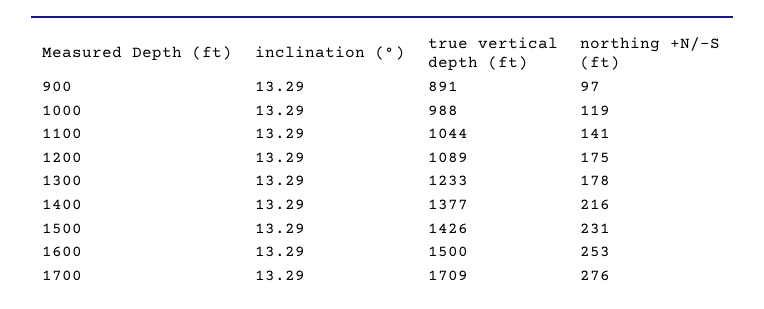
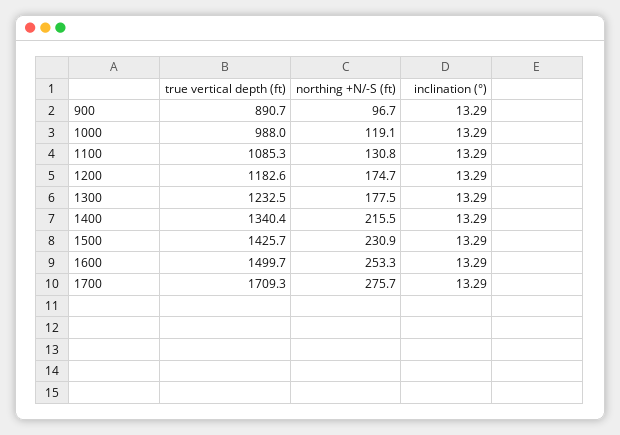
  {
    "inclination (°)": {
      "900": 13.29,
      "1000": 13.29,
      "1100": 13.29,
      "1200": 13.29,
      "1300": 13.29,
      "1400": 13.29,
      "1500": 13.29,
      "1600": 13.29,
      "1700": 13.29
    },
    "true vertical depth (ft)": {
      "900": 890.7,
      "1000": 988,
-     "1100": 1044,
+     "1100": 1085.3,
-     "1200": 1089,
+     "1200": 1182.6,
      "1300": 1232.5,
-     "1400": 1377,
+     "1400": 1340.4,
      "1500": 1425.7,
      "1600": 1499.7,
      "1700": 1709.3
    },
    "northing +N/-S (ft)": {
      "900": 96.7,
      "1000": 119.1,
-     "1100": 141,
+     "1100": 130.8,
      "1200": 174.7,
      "1300": 177.5,
      "1400": 215.5,
      "1500": 230.9,
      "1600": 253.3,
      "1700": 275.7
    }
  }

